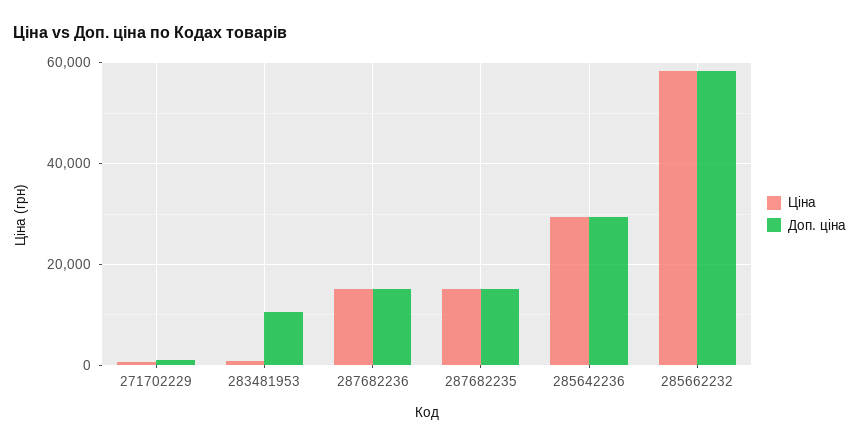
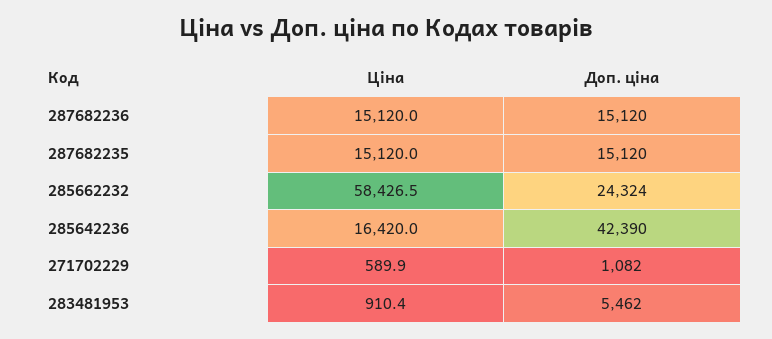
  {
    "Ціна": {
      "271702229": 589.9,
      "283481953": 910.4,
      "287682236": 15120,
      "287682235": 15120,
-     "285642236": 30000,
+     "285642236": 16420,
      "285662232": 58426.5
    },
    "Доп. ціна": {
      "271702229": 1082,
-     "283481953": 10000,
+     "283481953": 5462,
      "287682236": 15120,
      "287682235": 15120,
-     "285642236": 30000,
+     "285642236": 42390,
-     "285662232": 58000
+     "285662232": 24324
    }
  }

